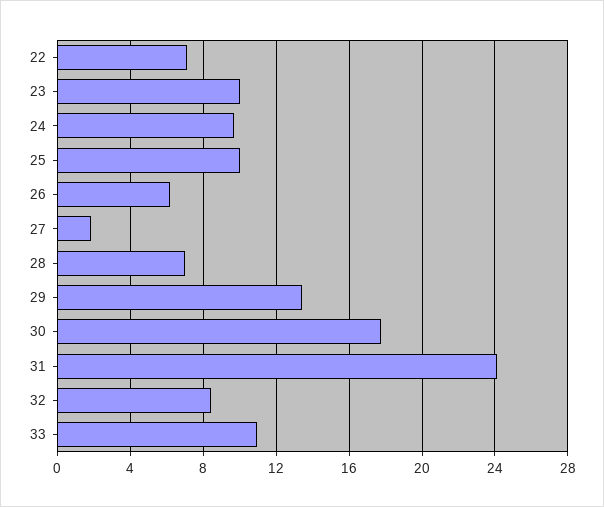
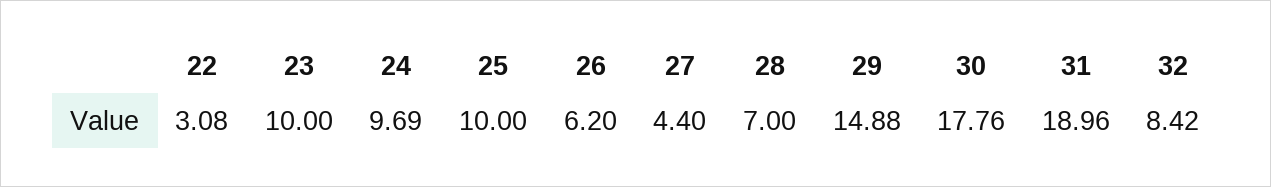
  {
-   "22": 7,
+   "22": 3.08,
    "23": 10,
    "24": 9.69,
    "25": 10,
    "26": 6.2,
-   "27": 2,
+   "27": 4.4,
    "28": 7,
-   "29": 13.5,
+   "29": 14.88,
    "30": 17.76,
-   "31": 24,
+   "31": 18.96,
-   "32": 8.42,
+   "32": 8.42
-   "33": 11
  }

